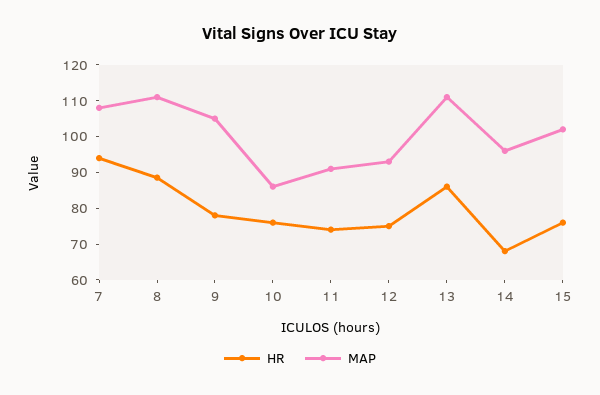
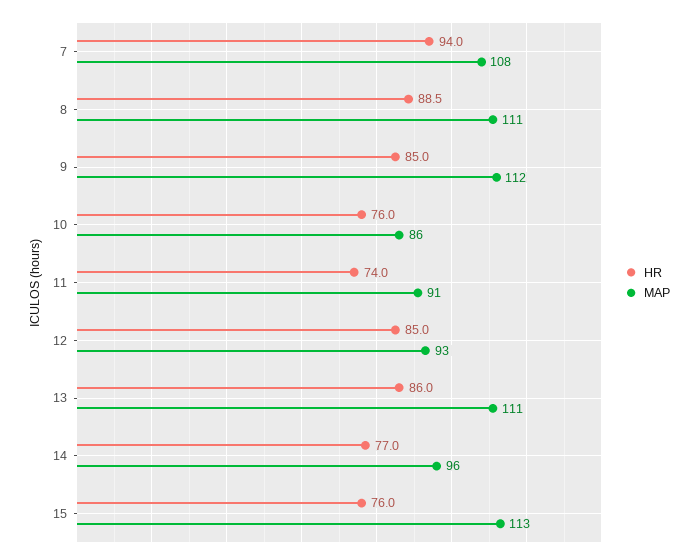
  {
    "HR": {
      "7": 94,
      "8": 88.5,
-     "9": 77.5,
+     "9": 85,
      "10": 76,
      "11": 74,
-     "12": 75,
+     "12": 85,
      "13": 86,
-     "14": 67.5,
+     "14": 77,
      "15": 76
    },
    "MAP": {
      "7": 108,
      "8": 111,
-     "9": 105,
+     "9": 112,
      "10": 86,
      "11": 91,
      "12": 93,
      "13": 111,
      "14": 96,
-     "15": 102.5
+     "15": 113
    }
  }

